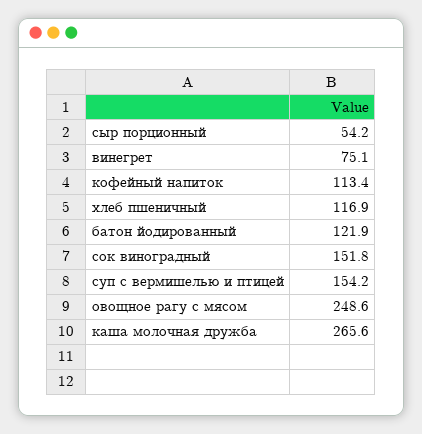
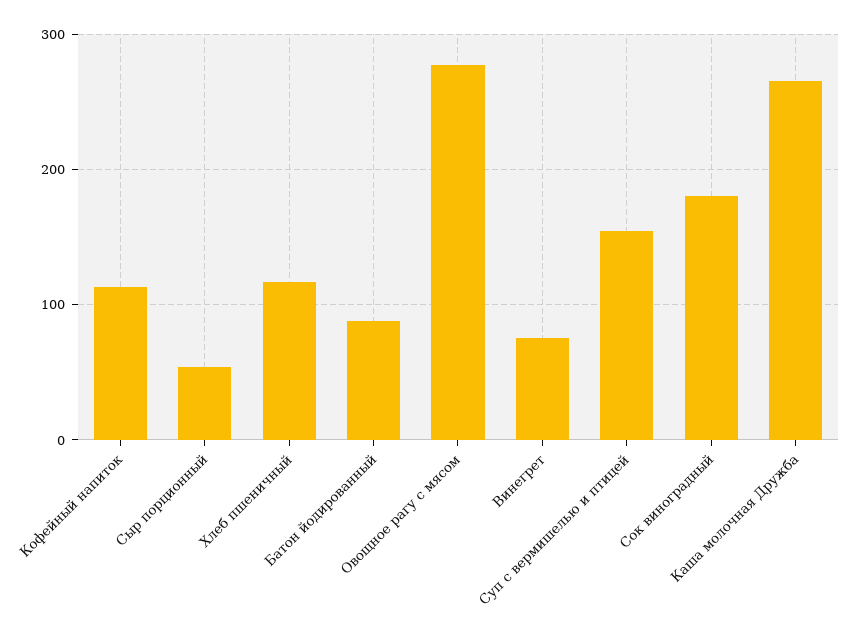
  {
    "сыр порционный": 54.2,
    "винегрет": 75.1,
    "кофейный напиток": 113.4,
    "хлеб пшеничный": 116.9,
-   "батон йодированный": 121.9,
+   "батон йодированный": 90,
-   "сок виноградный": 151.8,
+   "сок виноградный": 180,
    "суп с вермишелью и птицей": 154.2,
-   "овощное рагу с мясом": 248.6,
+   "овощное рагу с мясом": 280,
    "каша молочная дружба": 265.6
  }

